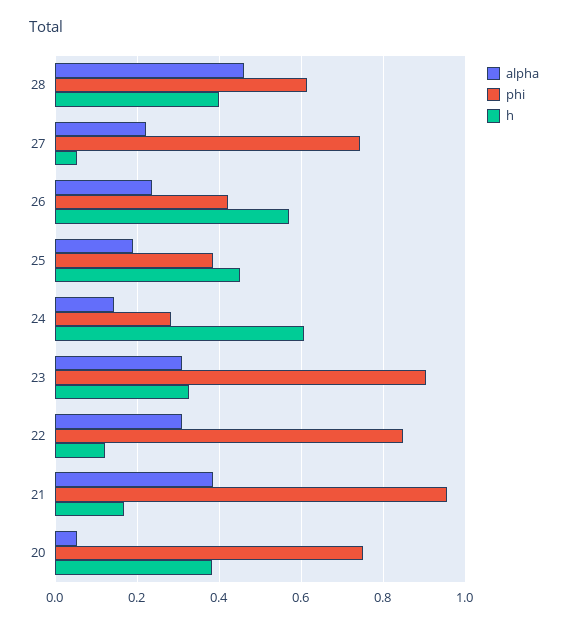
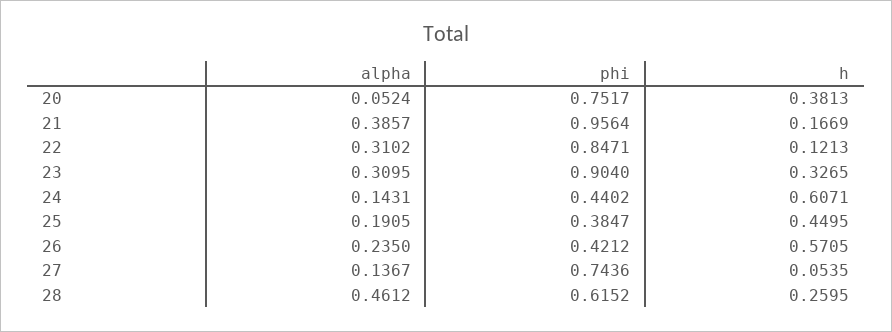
  {
    "alpha": {
      "28": 0.4612,
-     "27": 0.22,
+     "27": 0.1367,
      "26": 0.235,
      "25": 0.1905,
      "24": 0.1431,
      "23": 0.3095,
      "22": 0.3102,
      "21": 0.3857,
      "20": 0.0524
    },
    "phi": {
      "28": 0.6152,
      "27": 0.7436,
      "26": 0.4212,
      "25": 0.3847,
-     "24": 0.28,
+     "24": 0.4402,
      "23": 0.904,
      "22": 0.8471,
      "21": 0.9564,
      "20": 0.7517
    },
    "h": {
-     "28": 0.4,
+     "28": 0.2595,
      "27": 0.0535,
      "26": 0.5705,
      "25": 0.4495,
      "24": 0.6071,
      "23": 0.3265,
      "22": 0.1213,
      "21": 0.1669,
      "20": 0.3813
    }
  }

